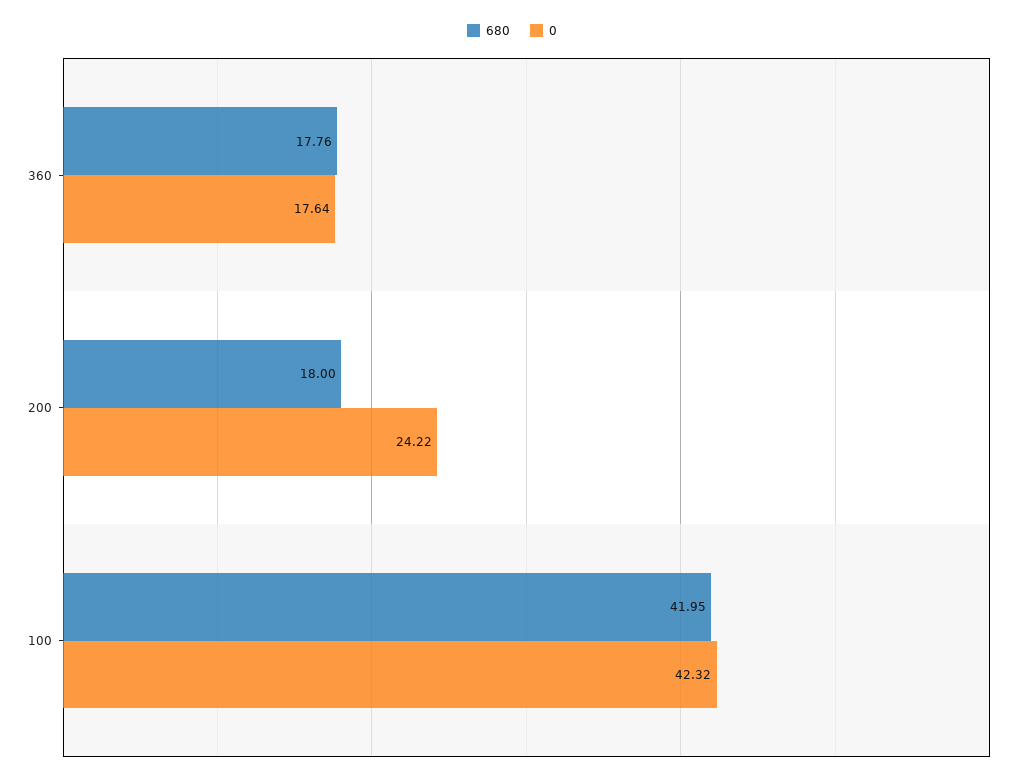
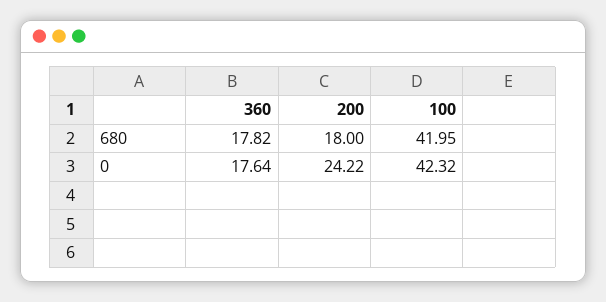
  {
    "680": {
-     "360": 17.76,
+     "360": 17.82,
      "200": 18,
      "100": 41.95
    },
    "0": {
      "360": 17.64,
      "200": 24.22,
      "100": 42.32
    }
  }

